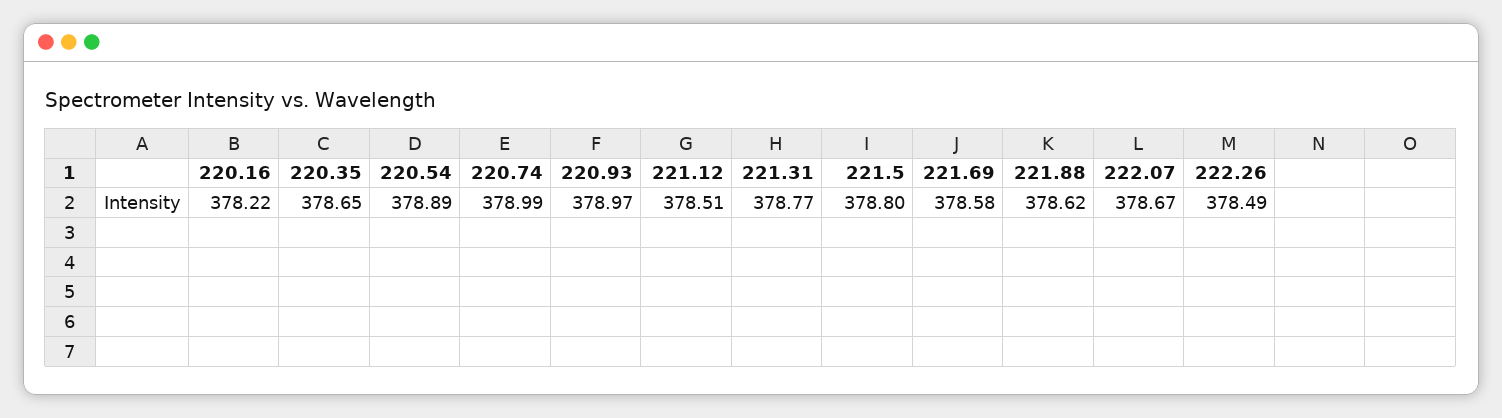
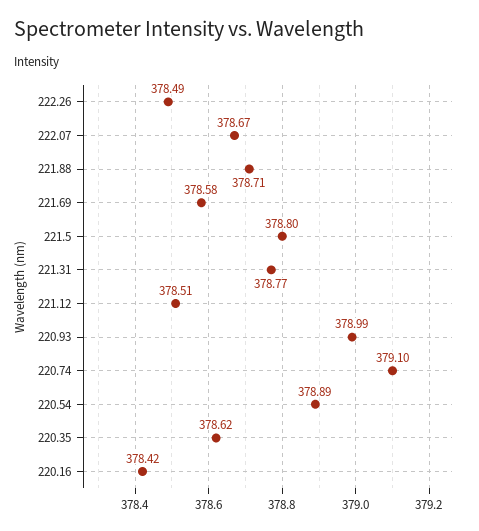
  {
-   "220.16": 378.22,
+   "220.16": 378.42,
-   "220.35": 378.65,
+   "220.35": 378.62,
    "220.54": 378.89,
-   "220.74": 378.99,
+   "220.74": 379.1,
-   "220.93": 378.97,
+   "220.93": 378.99,
    "221.12": 378.51,
    "221.31": 378.77,
    "221.5": 378.8,
    "221.69": 378.58,
-   "221.88": 378.62,
+   "221.88": 378.71,
    "222.07": 378.67,
    "222.26": 378.49
  }

